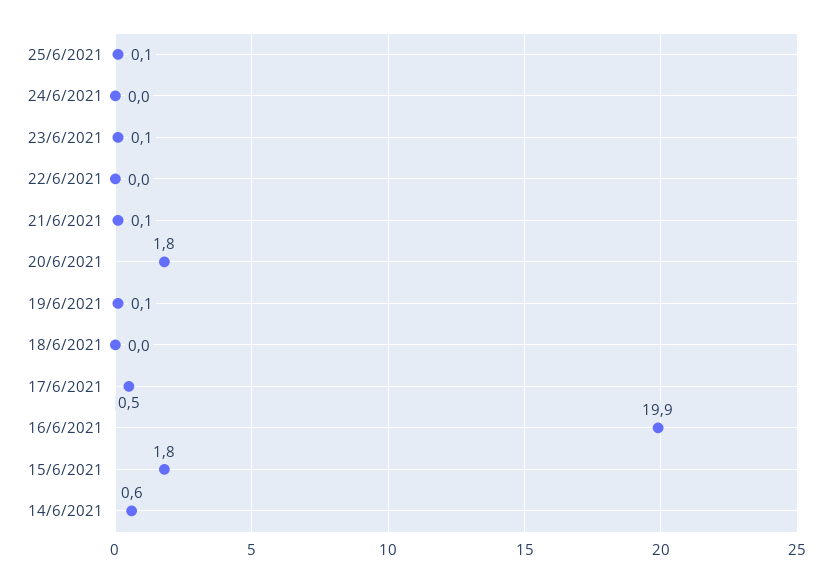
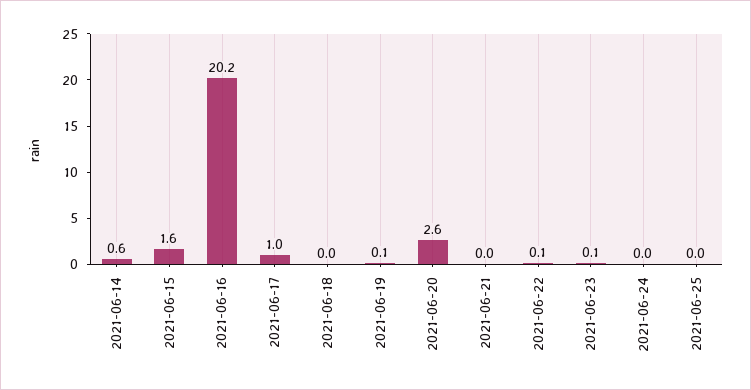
  {
-   "25/6/2021": 0.1,
+   "25/6/2021": 0,
    "24/6/2021": 0,
    "23/6/2021": 0.1,
-   "22/6/2021": 0,
+   "22/6/2021": 0.1,
-   "21/6/2021": 0.1,
+   "21/6/2021": 0,
-   "20/6/2021": 1.8,
+   "20/6/2021": 2.6,
    "19/6/2021": 0.1,
    "18/6/2021": 0,
-   "17/6/2021": 0.5,
+   "17/6/2021": 1,
-   "16/6/2021": 19.9,
+   "16/6/2021": 20.2,
-   "15/6/2021": 1.8,
+   "15/6/2021": 1.6,
    "14/6/2021": 0.6
  }

